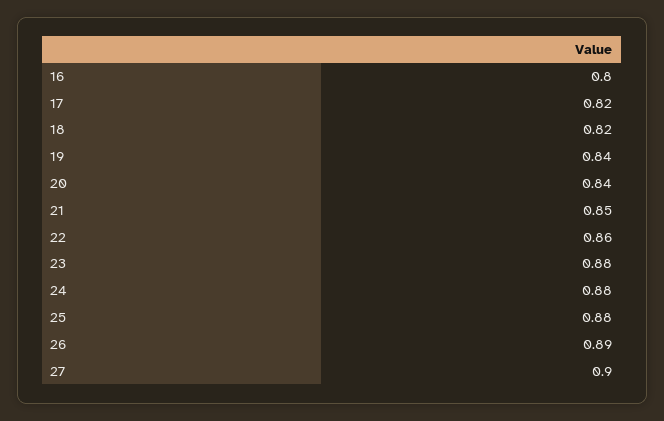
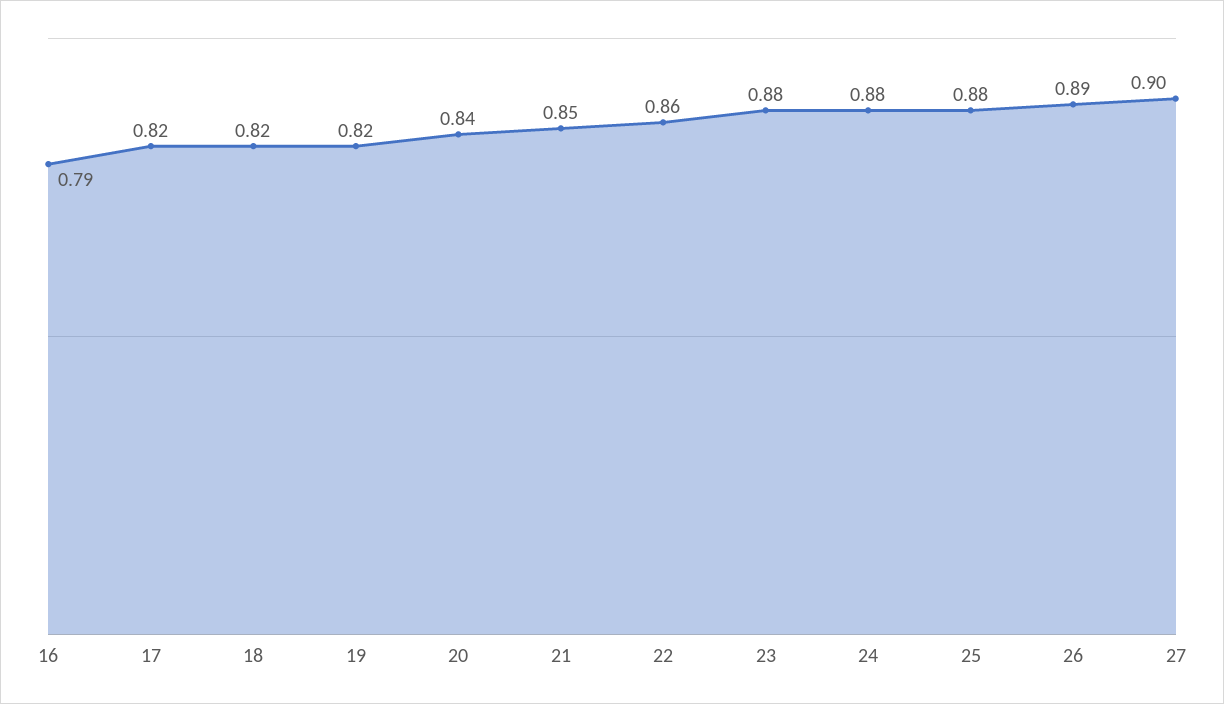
  {
-   "16": 0.8,
+   "16": 0.79,
    "17": 0.82,
    "18": 0.82,
-   "19": 0.84,
+   "19": 0.82,
    "20": 0.84,
    "21": 0.85,
    "22": 0.86,
    "23": 0.88,
    "24": 0.88,
    "25": 0.88,
    "26": 0.89,
    "27": 0.9
  }

